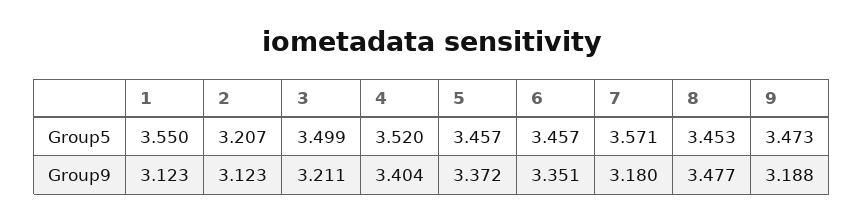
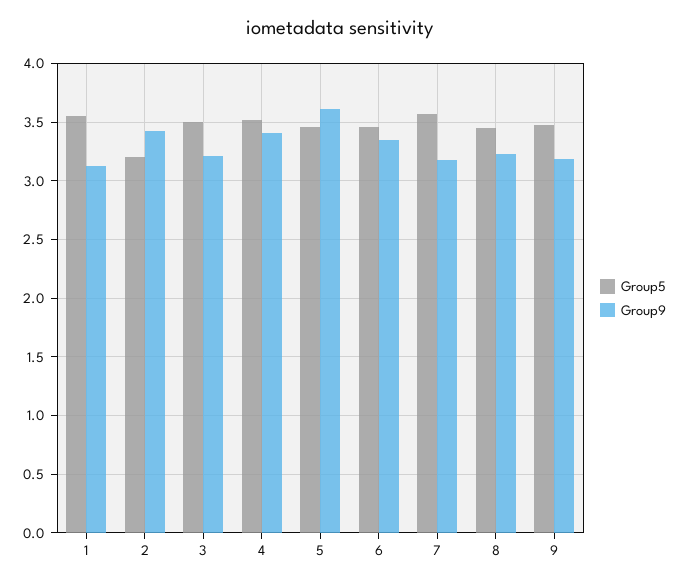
  {
    "Group5": {
      "1": 3.55,
      "2": 3.207,
      "3": 3.499,
      "4": 3.52,
      "5": 3.457,
      "6": 3.457,
      "7": 3.571,
      "8": 3.453,
      "9": 3.473
    },
    "Group9": {
      "1": 3.123,
-     "2": 3.123,
+     "2": 3.4,
      "3": 3.211,
      "4": 3.404,
-     "5": 3.372,
+     "5": 3.6,
      "6": 3.351,
      "7": 3.18,
-     "8": 3.477,
+     "8": 3.2,
      "9": 3.188
    }
  }

